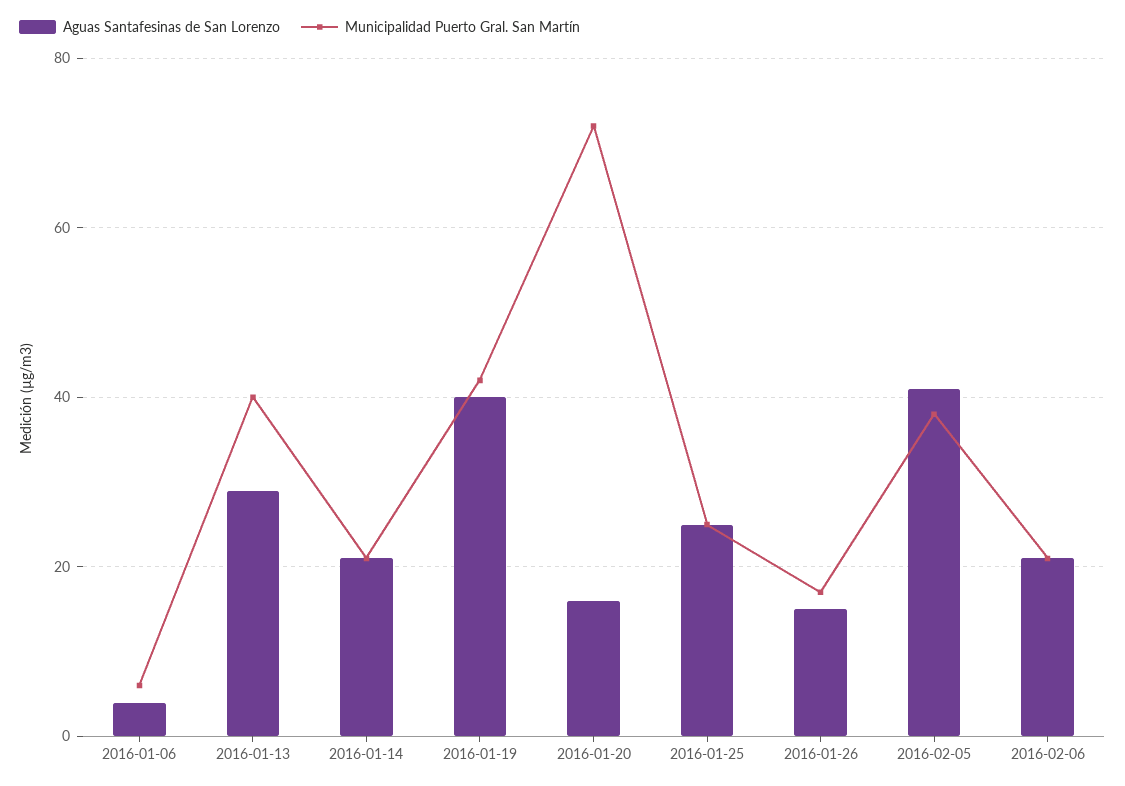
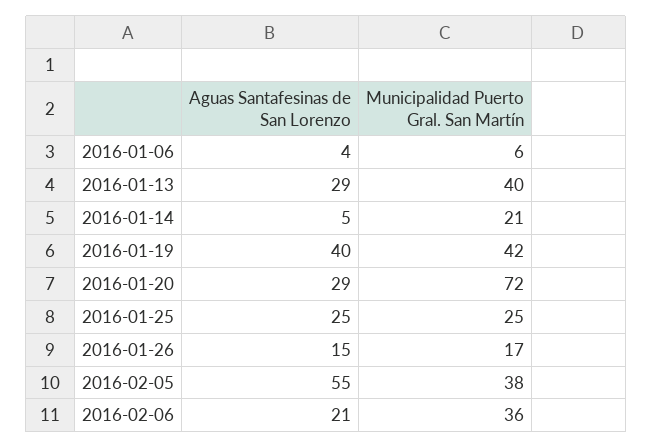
  {
    "Aguas Santafesinas de San Lorenzo": {
      "2016-01-06": 4,
      "2016-01-13": 29,
-     "2016-01-14": 20,
+     "2016-01-14": 5,
      "2016-01-19": 40,
-     "2016-01-20": 15,
+     "2016-01-20": 29,
      "2016-01-25": 25,
      "2016-01-26": 15,
-     "2016-02-05": 40,
+     "2016-02-05": 55,
      "2016-02-06": 21
    },
    "Municipalidad Puerto Gral. San Martín": {
      "2016-01-06": 6,
      "2016-01-13": 40,
      "2016-01-14": 21,
      "2016-01-19": 42,
      "2016-01-20": 72,
      "2016-01-25": 25,
      "2016-01-26": 17,
      "2016-02-05": 38,
-     "2016-02-06": 20
+     "2016-02-06": 36
    }
  }

